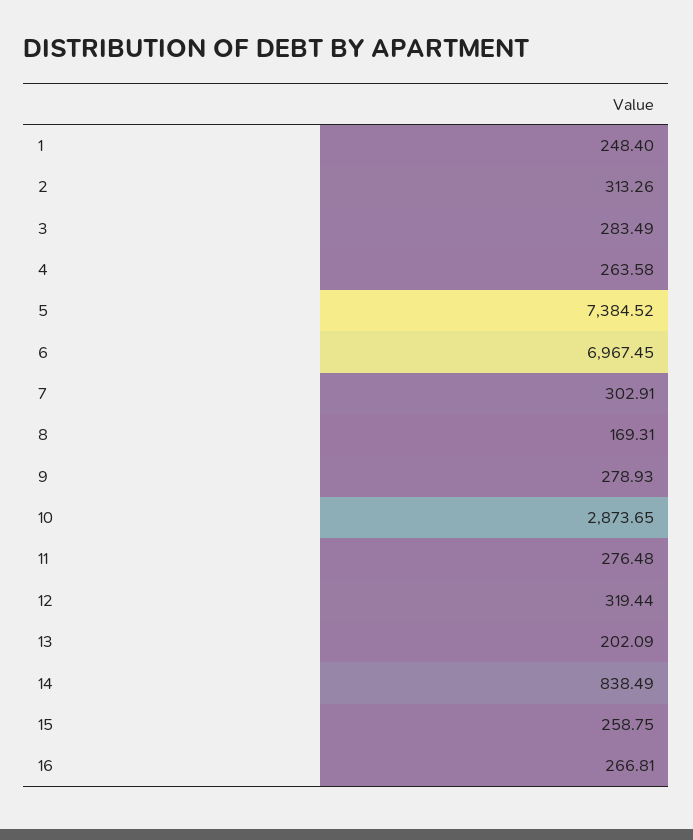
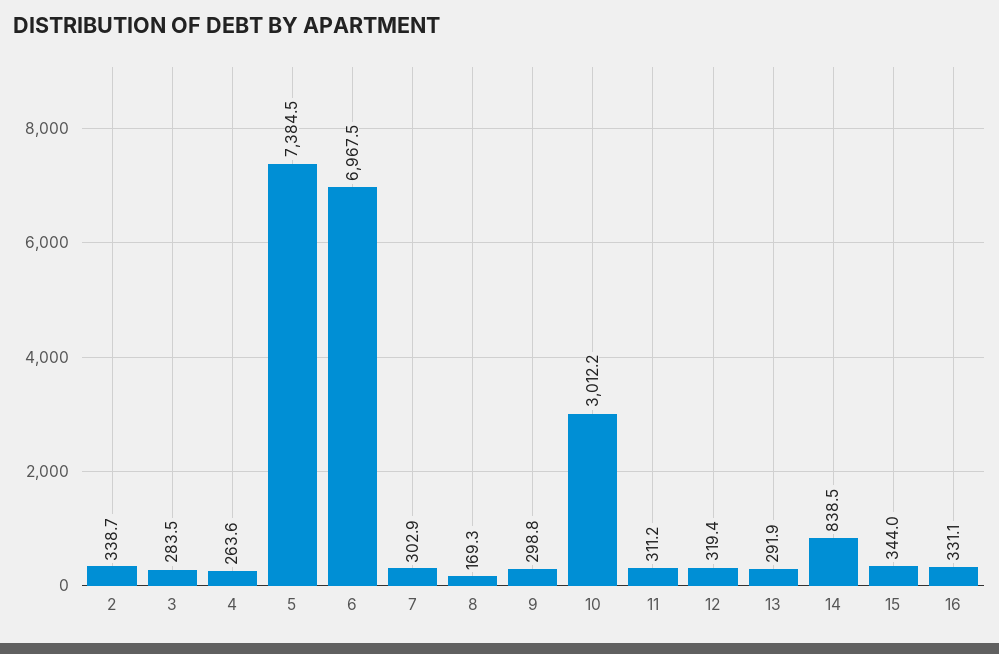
  {
-   "1": 248.4,
-   "2": 313.26,
+   "2": 338.7,
    "3": 283.49,
    "4": 263.58,
    "5": 7384.52,
    "6": 6967.45,
    "7": 302.91,
    "8": 169.31,
-   "9": 278.93,
+   "9": 298.8,
-   "10": 2873.65,
+   "10": 3012.2,
-   "11": 276.48,
+   "11": 311.2,
    "12": 319.44,
-   "13": 202.09,
+   "13": 291.9,
    "14": 838.49,
-   "15": 258.75,
+   "15": 344,
-   "16": 266.81
+   "16": 331.1
  }

